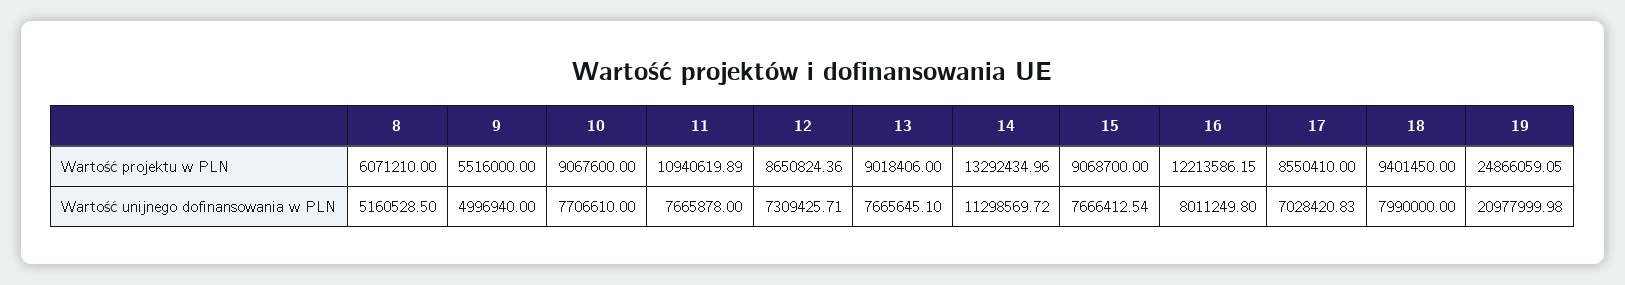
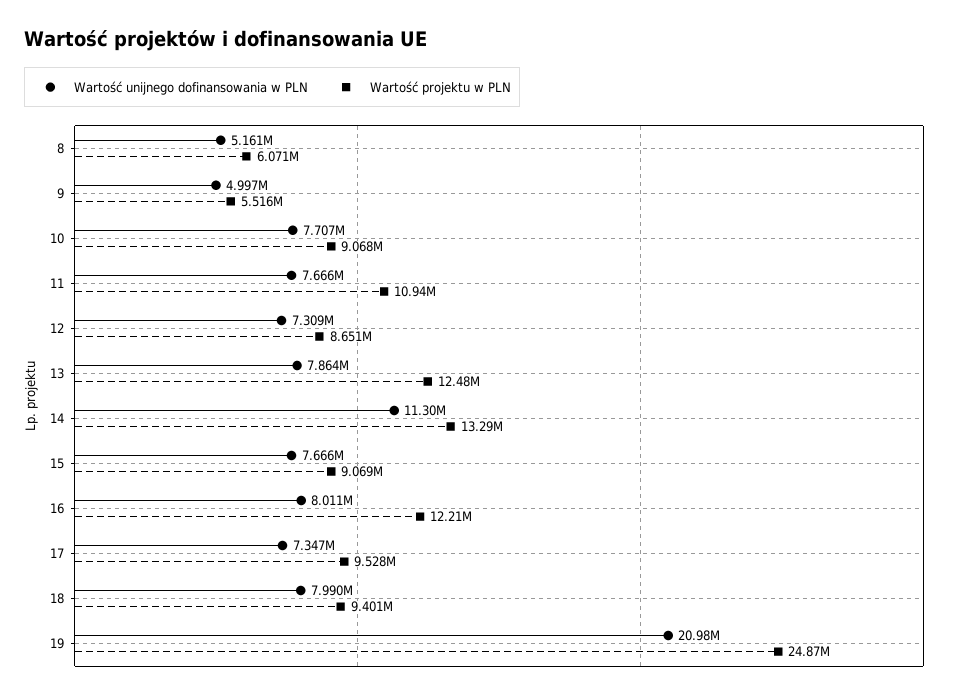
  {
    "Wartość projektu w PLN": {
      "8": 6071210,
      "9": 5516000,
      "10": 9067600,
      "11": 10940619.89,
      "12": 8650824.36,
-     "13": 9018406,
+     "13": 12480000,
      "14": 13292434.96,
      "15": 9068700,
      "16": 12213586.15,
-     "17": 8550410,
+     "17": 9528000,
      "18": 9401450,
      "19": 24866059.05
    },
    "Wartość unijnego dofinansowania w PLN": {
      "8": 5160528.5,
      "9": 4996940,
      "10": 7706610,
      "11": 7665878,
      "12": 7309425.71,
-     "13": 7665645.1,
+     "13": 7864000,
      "14": 11298569.72,
      "15": 7666412.54,
      "16": 8011249.8,
-     "17": 7028420.83,
+     "17": 7347000,
      "18": 7990000,
      "19": 20977999.98
    }
  }

